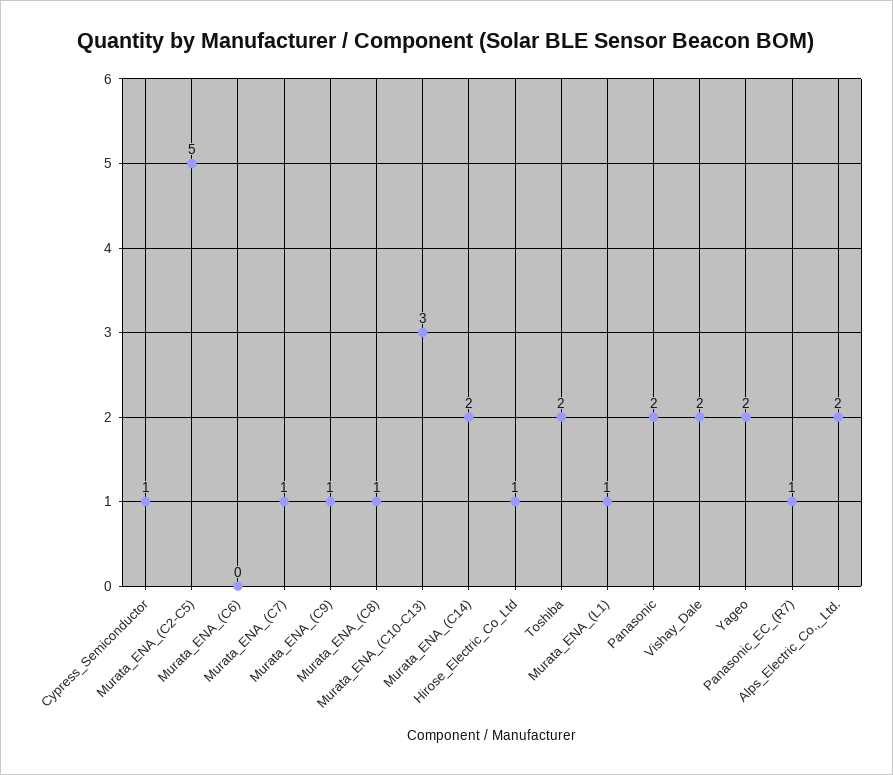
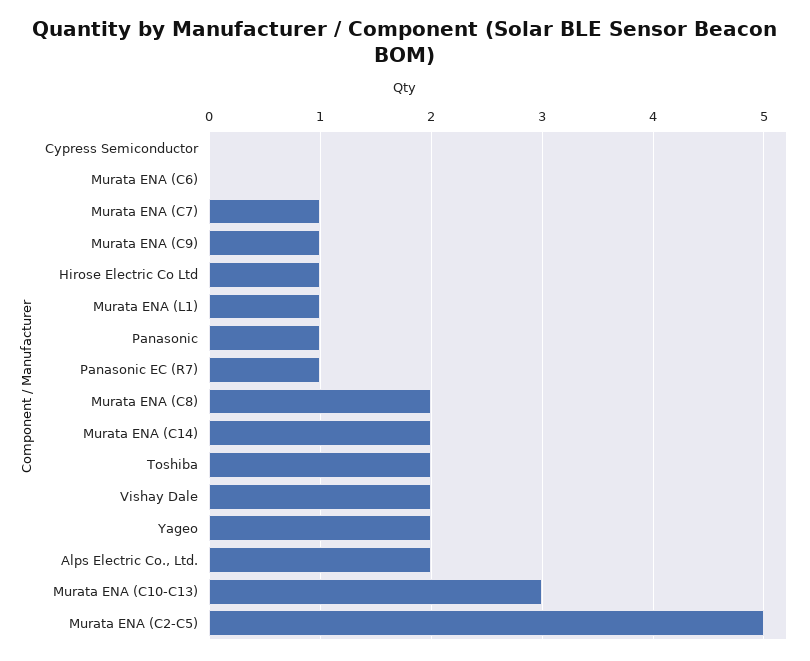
  {
-   "Cypress_Semiconductor": 1,
+   "Cypress_Semiconductor": 0,
    "Murata_ENA_(C2-C5)": 5,
    "Murata_ENA_(C6)": 0,
    "Murata_ENA_(C7)": 1,
    "Murata_ENA_(C9)": 1,
-   "Murata_ENA_(C8)": 1,
+   "Murata_ENA_(C8)": 2,
    "Murata_ENA_(C10-C13)": 3,
    "Murata_ENA_(C14)": 2,
    "Hirose_Electric_Co_Ltd": 1,
    "Toshiba": 2,
    "Murata_ENA_(L1)": 1,
-   "Panasonic": 2,
+   "Panasonic": 1,
    "Vishay_Dale": 2,
    "Yageo": 2,
    "Panasonic_EC_(R7)": 1,
    "Alps_Electric_Co.,_Ltd.": 2
  }

